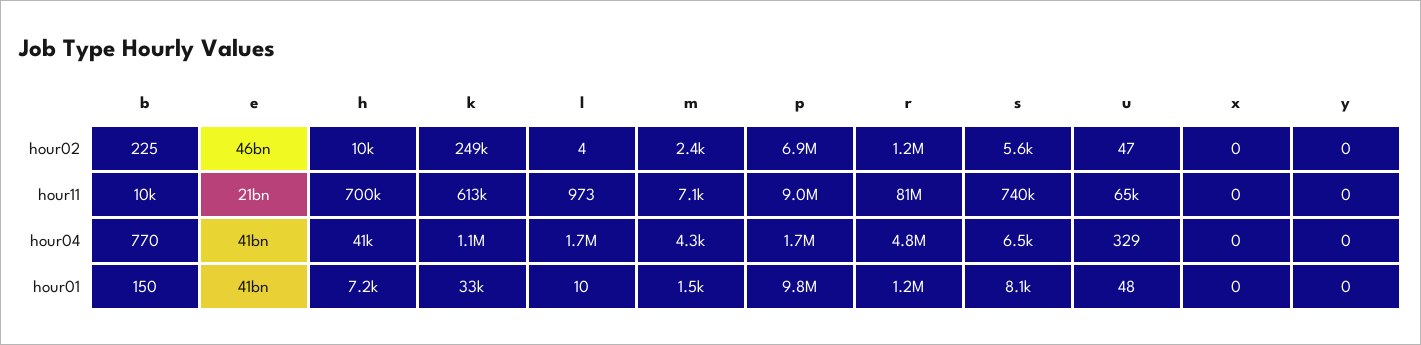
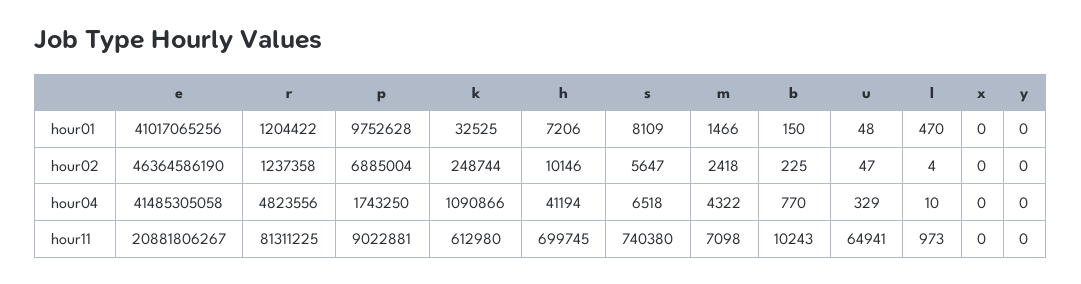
  {
    "b": {
      "hour02": 225,
      "hour11": 10243,
      "hour04": 770,
      "hour01": 150
    },
    "e": {
      "hour02": 46364586190,
      "hour11": 20881806267,
      "hour04": 41485305058,
      "hour01": 41017065256
    },
    "h": {
      "hour02": 10146,
      "hour11": 699745,
      "hour04": 41194,
      "hour01": 7206
    },
    "k": {
      "hour02": 248744,
      "hour11": 612980,
      "hour04": 1090866,
      "hour01": 32525
    },
    "l": {
      "hour02": 4,
      "hour11": 973,
-     "hour04": 1700000,
+     "hour04": 10,
-     "hour01": 10
+     "hour01": 470
    },
    "m": {
      "hour02": 2418,
      "hour11": 7098,
      "hour04": 4322,
      "hour01": 1466
    },
    "p": {
      "hour02": 6885004,
      "hour11": 9022881,
      "hour04": 1743250,
      "hour01": 9752628
    },
    "r": {
      "hour02": 1237358,
      "hour11": 81311225,
      "hour04": 4823556,
      "hour01": 1204422
    },
    "s": {
      "hour02": 5647,
      "hour11": 740380,
      "hour04": 6518,
      "hour01": 8109
    },
    "u": {
      "hour02": 47,
      "hour11": 64941,
      "hour04": 329,
      "hour01": 48
    },
    "x": {
      "hour02": 0,
      "hour11": 0,
      "hour04": 0,
      "hour01": 0
    },
    "y": {
      "hour02": 0,
      "hour11": 0,
      "hour04": 0,
      "hour01": 0
    }
  }

